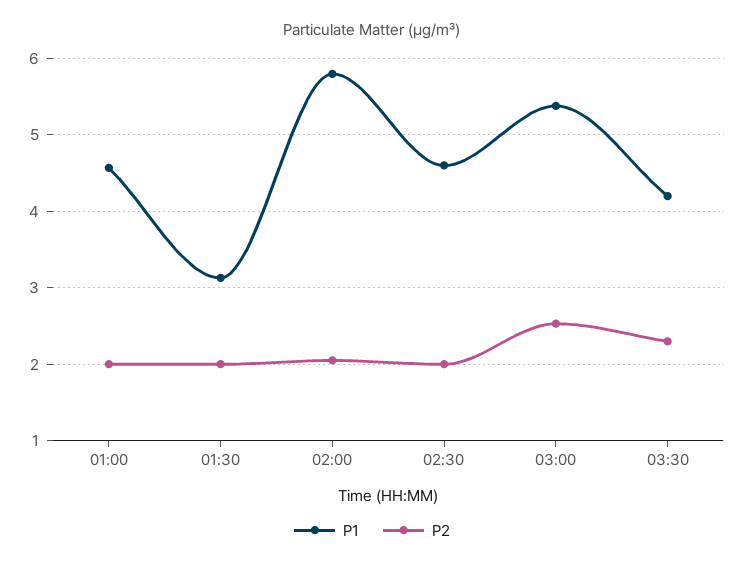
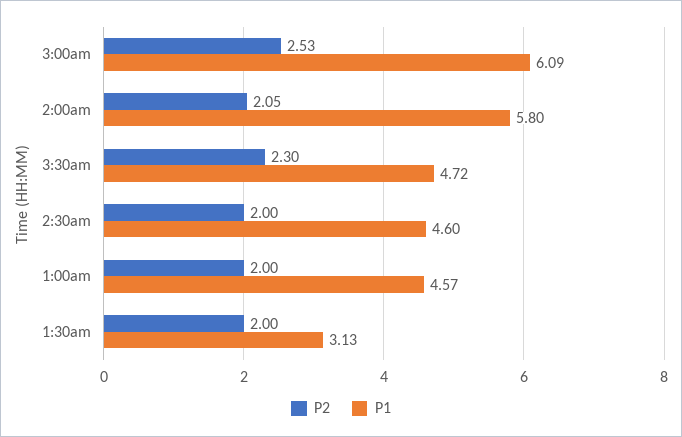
  {
    "P1": {
      "01:00": 4.57,
      "01:30": 3.13,
      "02:00": 5.8,
      "02:30": 4.6,
-     "03:00": 5.4,
+     "03:00": 6.09,
-     "03:30": 4.2
+     "03:30": 4.72
    },
    "P2": {
      "01:00": 2,
      "01:30": 2,
      "02:00": 2.05,
      "02:30": 2,
      "03:00": 2.53,
      "03:30": 2.3
    }
  }

